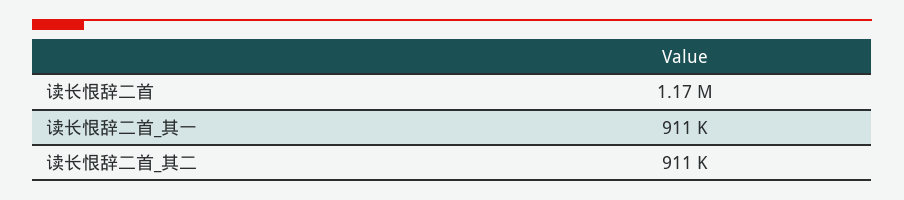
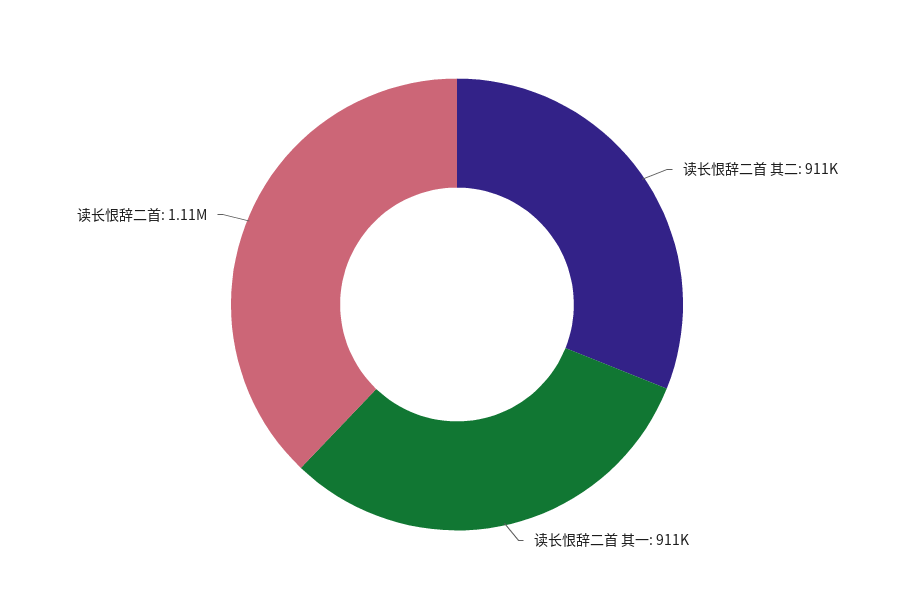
  {
-   "读长恨辞二首": 1170000,
+   "读长恨辞二首": 1110000,
    "读长恨辞二首_其一": 911000,
    "读长恨辞二首_其二": 911000
  }

